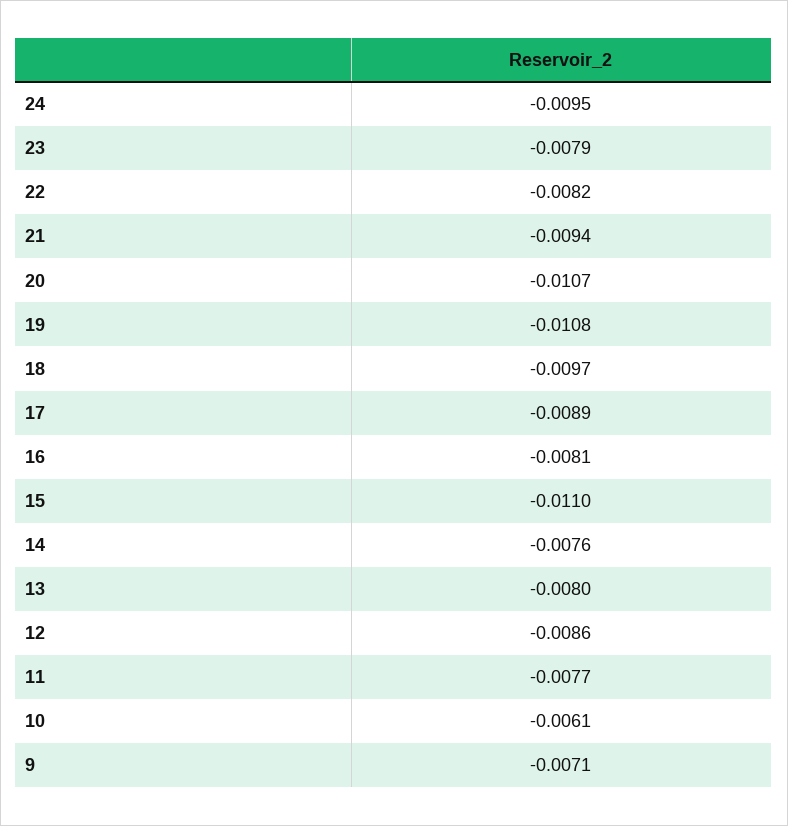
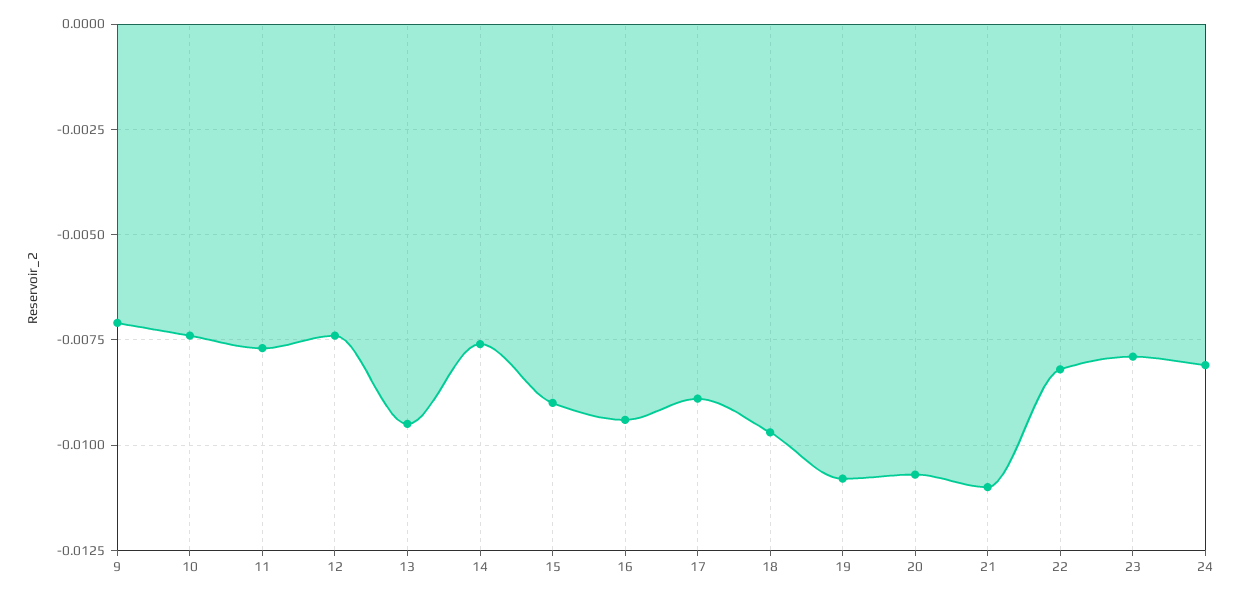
  {
-   "24": -0.0095,
+   "24": -0.008,
    "23": -0.0079,
    "22": -0.0082,
-   "21": -0.0094,
+   "21": -0.011,
    "20": -0.0107,
    "19": -0.0108,
    "18": -0.0097,
    "17": -0.0089,
-   "16": -0.0081,
+   "16": -0.0095,
-   "15": -0.011,
+   "15": -0.009,
    "14": -0.0076,
-   "13": -0.008,
+   "13": -0.0095,
-   "12": -0.0086,
+   "12": -0.0075,
    "11": -0.0077,
-   "10": -0.0061,
+   "10": -0.0075,
    "9": -0.0071
  }

